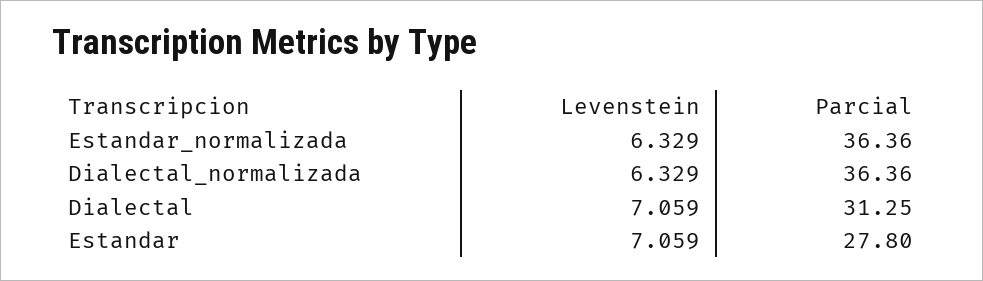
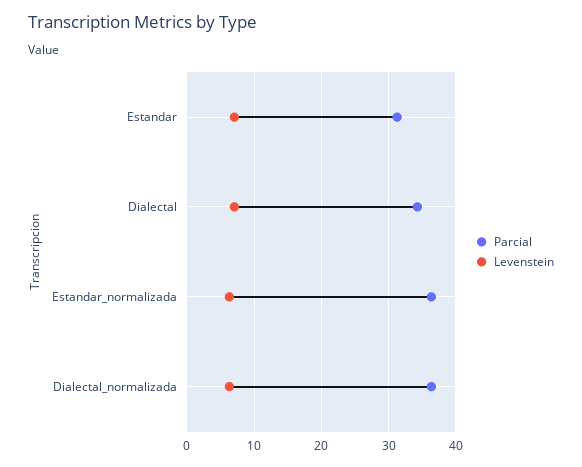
  {
    "Levenstein": {
      "Estandar_normalizada": 6.329,
      "Dialectal_normalizada": 6.329,
      "Dialectal": 7.059,
      "Estandar": 7.059
    },
    "Parcial": {
      "Estandar_normalizada": 36.36,
      "Dialectal_normalizada": 36.36,
-     "Dialectal": 31.25,
+     "Dialectal": 34,
-     "Estandar": 27.8
+     "Estandar": 31
    }
  }

